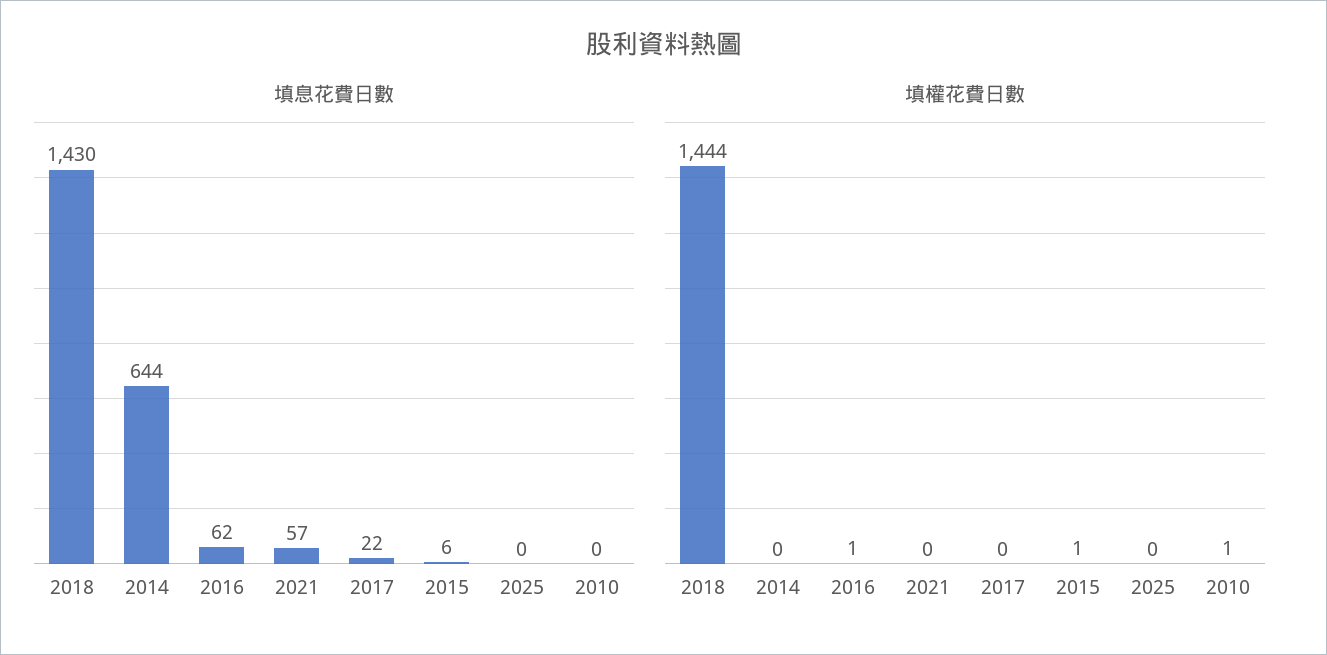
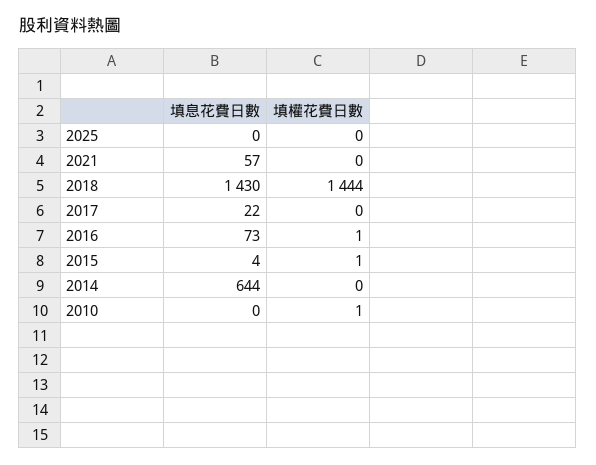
  {
    "填息花費日數": {
      "2018": 1430,
      "2014": 644,
-     "2016": 62,
+     "2016": 73,
      "2021": 57,
      "2017": 22,
-     "2015": 6,
+     "2015": 4,
      "2025": 0,
      "2010": 0
    },
    "填權花費日數": {
      "2018": 1444,
      "2014": 0,
      "2016": 1,
      "2021": 0,
      "2017": 0,
      "2015": 1,
      "2025": 0,
      "2010": 1
    }
  }

